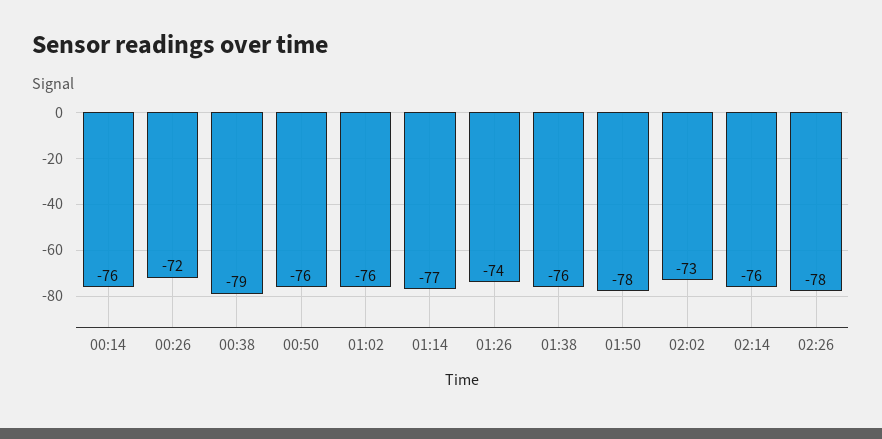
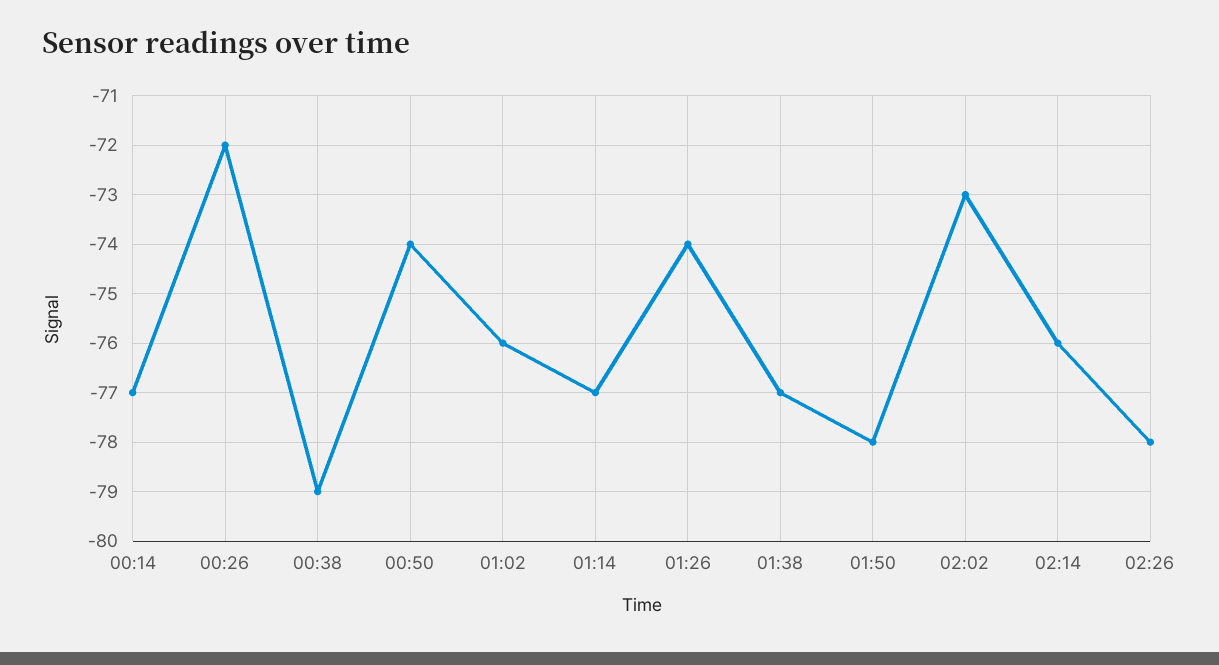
  {
-   "00:14": -76,
+   "00:14": -77,
    "00:26": -72,
    "00:38": -79,
-   "00:50": -76,
+   "00:50": -74,
    "01:02": -76,
    "01:14": -77,
    "01:26": -74,
-   "01:38": -76,
+   "01:38": -77,
    "01:50": -78,
    "02:02": -73,
    "02:14": -76,
    "02:26": -78
  }

